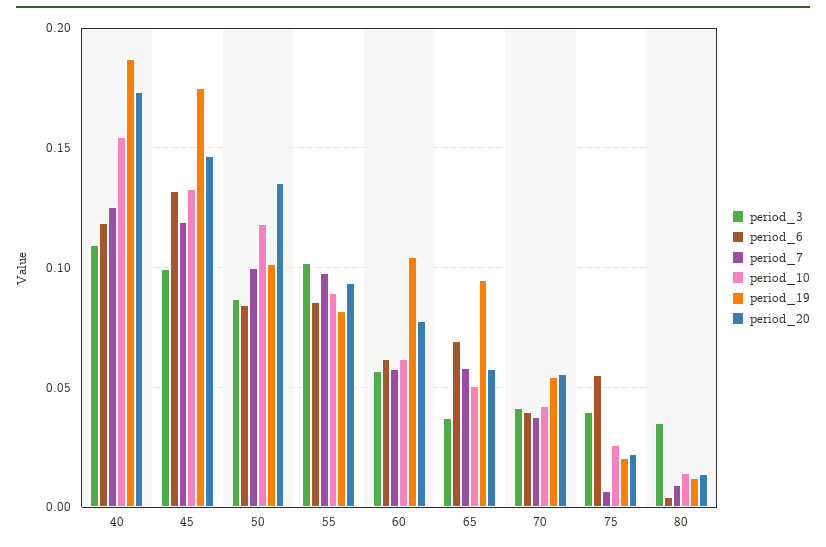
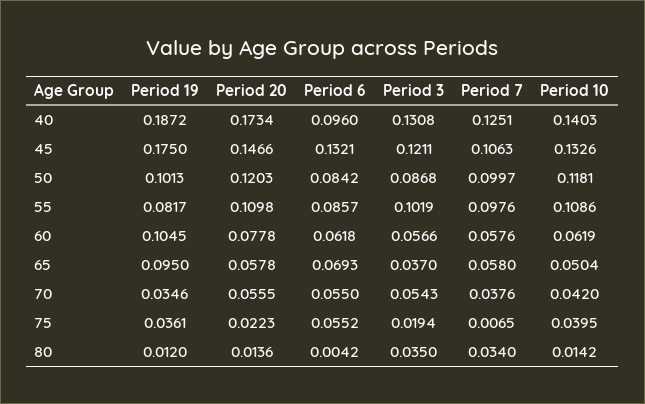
  {
    "period_3": {
-     "40": 0.11,
+     "40": 0.1308,
-     "45": 0.1,
+     "45": 0.1211,
      "50": 0.0868,
      "55": 0.1019,
      "60": 0.0566,
      "65": 0.037,
-     "70": 0.04,
+     "70": 0.0543,
-     "75": 0.04,
+     "75": 0.0194,
      "80": 0.035
    },
    "period_6": {
-     "40": 0.12,
+     "40": 0.096,
      "45": 0.1321,
      "50": 0.0842,
      "55": 0.0857,
      "60": 0.0618,
      "65": 0.0693,
-     "70": 0.04,
+     "70": 0.055,
      "75": 0.0552,
      "80": 0.0042
    },
    "period_7": {
      "40": 0.1251,
-     "45": 0.12,
+     "45": 0.1063,
      "50": 0.0997,
      "55": 0.0976,
      "60": 0.0576,
      "65": 0.058,
      "70": 0.0376,
      "75": 0.0065,
-     "80": 0.01
+     "80": 0.034
    },
    "period_10": {
-     "40": 0.155,
+     "40": 0.1403,
      "45": 0.1326,
      "50": 0.1181,
-     "55": 0.09,
+     "55": 0.1086,
      "60": 0.0619,
      "65": 0.0504,
      "70": 0.042,
-     "75": 0.025,
+     "75": 0.0395,
      "80": 0.0142
    },
    "period_19": {
      "40": 0.1872,
      "45": 0.175,
      "50": 0.1013,
      "55": 0.0817,
      "60": 0.1045,
      "65": 0.095,
-     "70": 0.055,
+     "70": 0.0346,
-     "75": 0.02,
+     "75": 0.0361,
      "80": 0.012
    },
    "period_20": {
      "40": 0.1734,
      "45": 0.1466,
-     "50": 0.135,
+     "50": 0.1203,
-     "55": 0.095,
+     "55": 0.1098,
      "60": 0.0778,
      "65": 0.0578,
      "70": 0.0555,
      "75": 0.0223,
      "80": 0.0136
    }
  }

